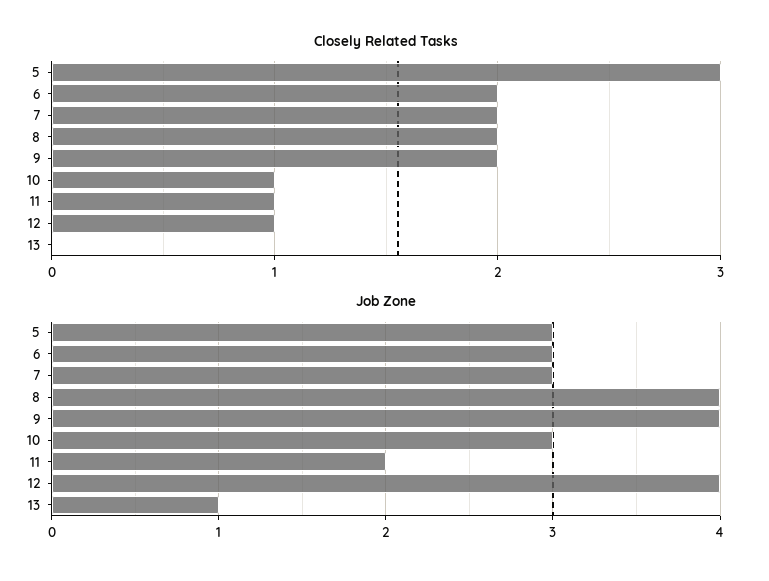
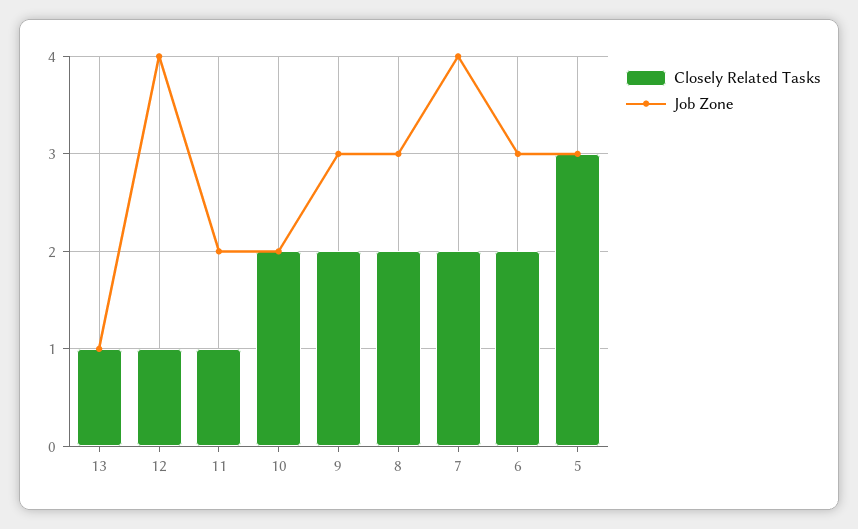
  {
    "Closely Related Tasks": {
      "5": 3,
      "6": 2,
      "7": 2,
      "8": 2,
      "9": 2,
-     "10": 1,
+     "10": 2,
      "11": 1,
      "12": 1,
-     "13": 0
+     "13": 1
    },
    "Job Zone": {
      "5": 3,
      "6": 3,
-     "7": 3,
+     "7": 4,
-     "8": 4,
+     "8": 3,
-     "9": 4,
+     "9": 3,
-     "10": 3,
+     "10": 2,
      "11": 2,
      "12": 4,
      "13": 1
    }
  }

